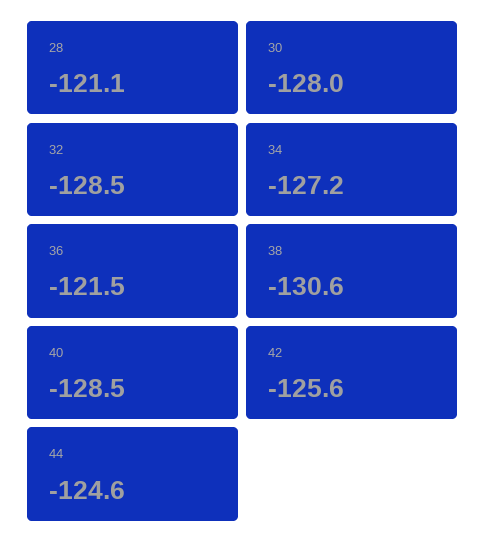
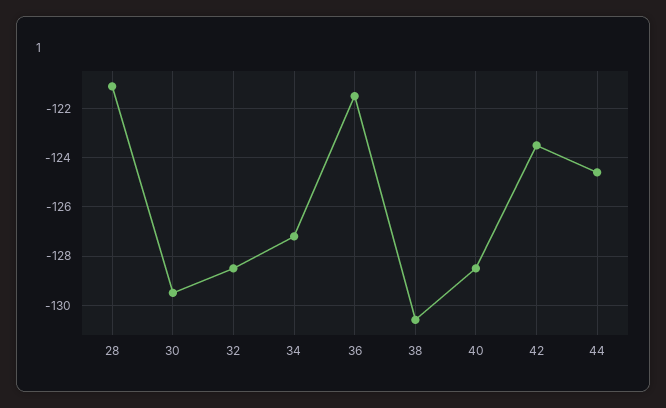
  {
    "28": -121.1,
-   "30": -128,
+   "30": -129.5,
    "32": -128.5,
    "34": -127.2,
    "36": -121.5,
    "38": -130.6,
    "40": -128.5,
-   "42": -125.6,
+   "42": -123.5,
    "44": -124.6
  }

